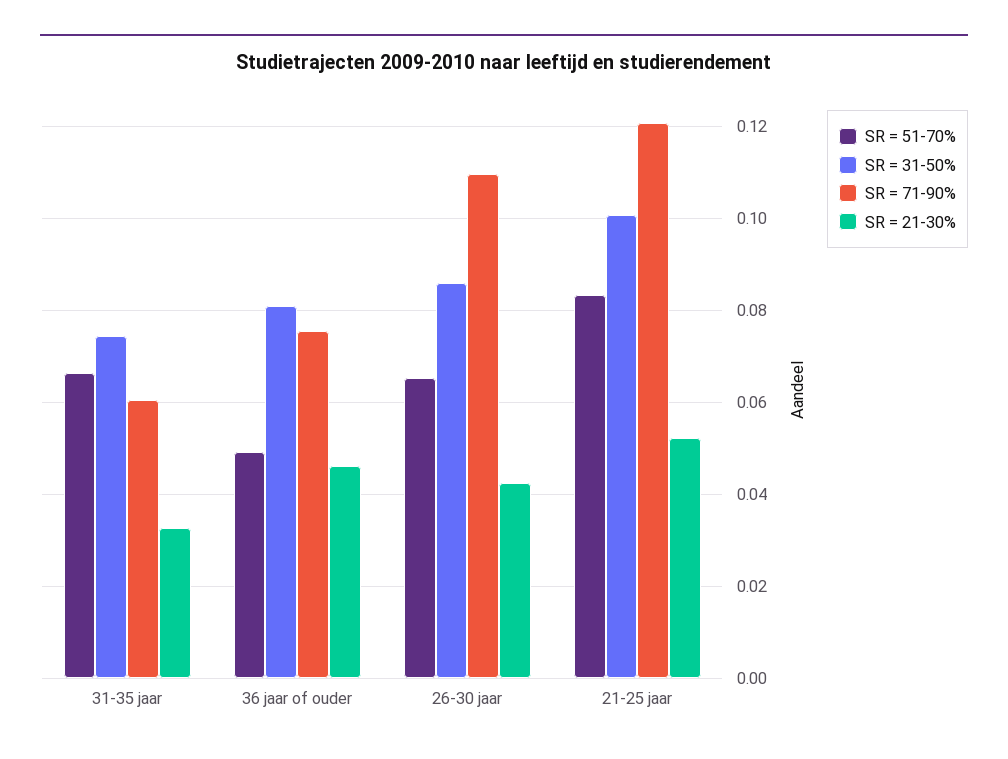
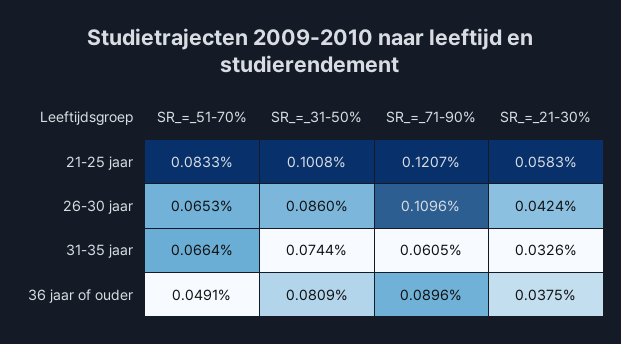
  {
    "SR = 51-70%": {
      "31-35 jaar": 0.0664,
      "36 jaar of ouder": 0.0491,
      "26-30 jaar": 0.0653,
      "21-25 jaar": 0.0833
    },
    "SR = 31-50%": {
      "31-35 jaar": 0.0744,
      "36 jaar of ouder": 0.0809,
      "26-30 jaar": 0.086,
      "21-25 jaar": 0.1008
    },
    "SR = 71-90%": {
      "31-35 jaar": 0.0605,
-     "36 jaar of ouder": 0.076,
+     "36 jaar of ouder": 0.0896,
      "26-30 jaar": 0.1096,
      "21-25 jaar": 0.1207
    },
    "SR = 21-30%": {
      "31-35 jaar": 0.0326,
-     "36 jaar of ouder": 0.046,
+     "36 jaar of ouder": 0.0375,
      "26-30 jaar": 0.0424,
-     "21-25 jaar": 0.052
+     "21-25 jaar": 0.0583
    }
  }

